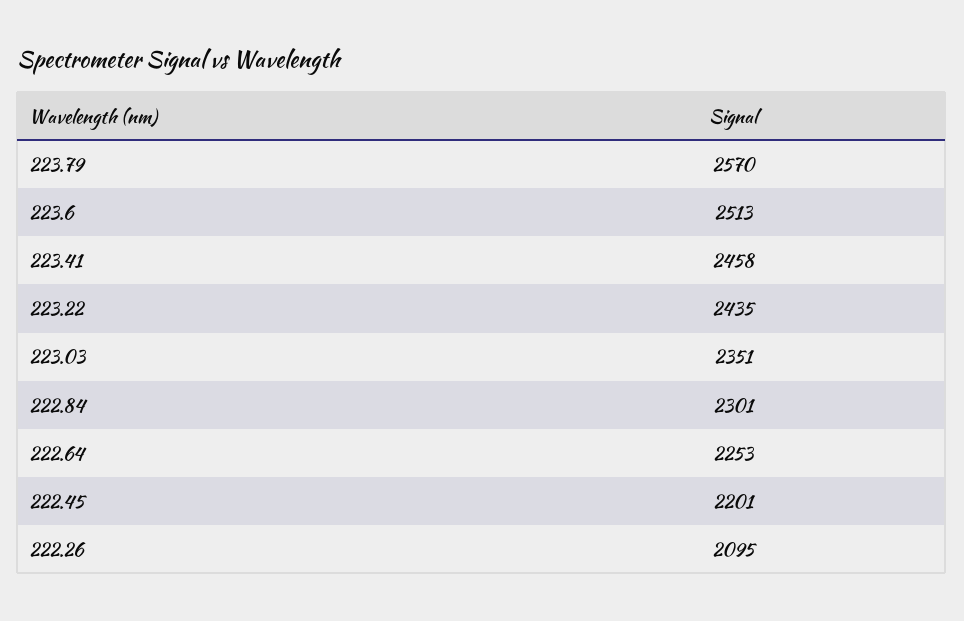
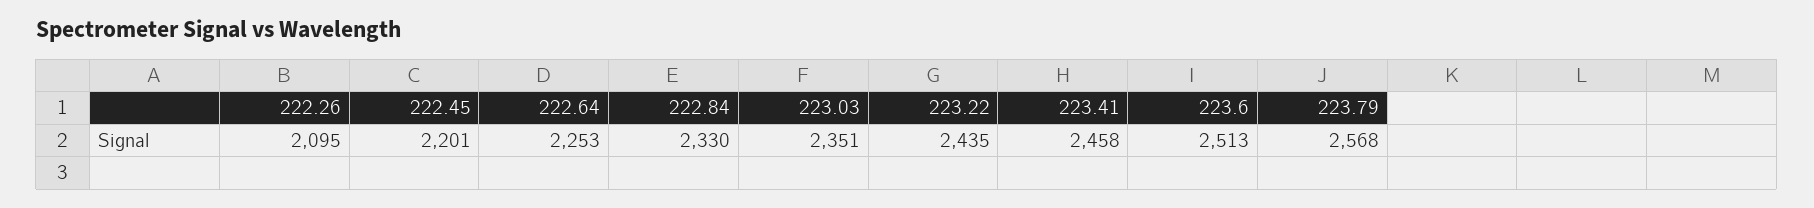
  {
-   "223.79": 2570,
+   "223.79": 2568,
    "223.6": 2513,
    "223.41": 2458,
    "223.22": 2435,
    "223.03": 2351,
-   "222.84": 2301,
+   "222.84": 2330,
    "222.64": 2253,
    "222.45": 2201,
    "222.26": 2095
  }

